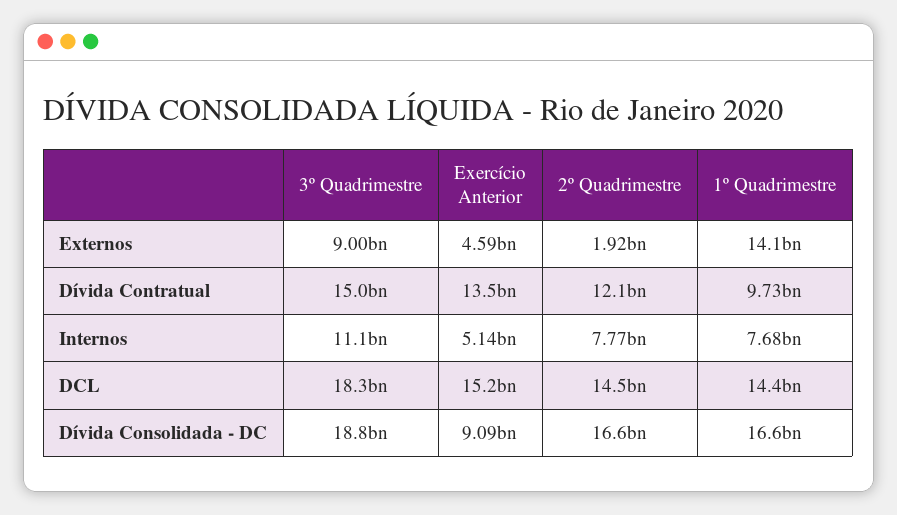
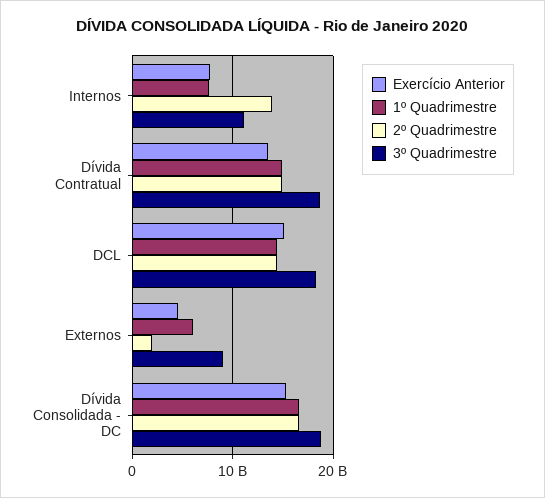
  {
    "3º Quadrimestre": {
      "Externos": 9000000000,
-     "Dívida Contratual": 15000000000,
+     "Dívida Contratual": 19000000000,
      "Internos": 11100000000,
      "DCL": 18300000000,
      "Dívida Consolidada - DC": 18800000000
    },
    "Exercício Anterior": {
      "Externos": 4590000000,
      "Dívida Contratual": 13500000000,
-     "Internos": 5140000000,
+     "Internos": 8000000000,
      "DCL": 15200000000,
-     "Dívida Consolidada - DC": 9090000000
+     "Dívida Consolidada - DC": 15000000000
    },
    "2º Quadrimestre": {
      "Externos": 1920000000,
-     "Dívida Contratual": 12100000000,
+     "Dívida Contratual": 15000000000,
-     "Internos": 7770000000,
+     "Internos": 14000000000,
      "DCL": 14500000000,
      "Dívida Consolidada - DC": 16600000000
    },
    "1º Quadrimestre": {
-     "Externos": 14100000000,
+     "Externos": 6000000000,
-     "Dívida Contratual": 9730000000,
+     "Dívida Contratual": 15000000000,
      "Internos": 7680000000,
      "DCL": 14400000000,
      "Dívida Consolidada - DC": 16600000000
    }
  }

